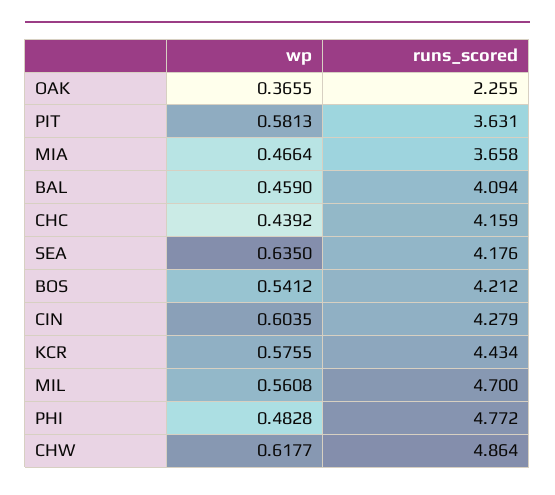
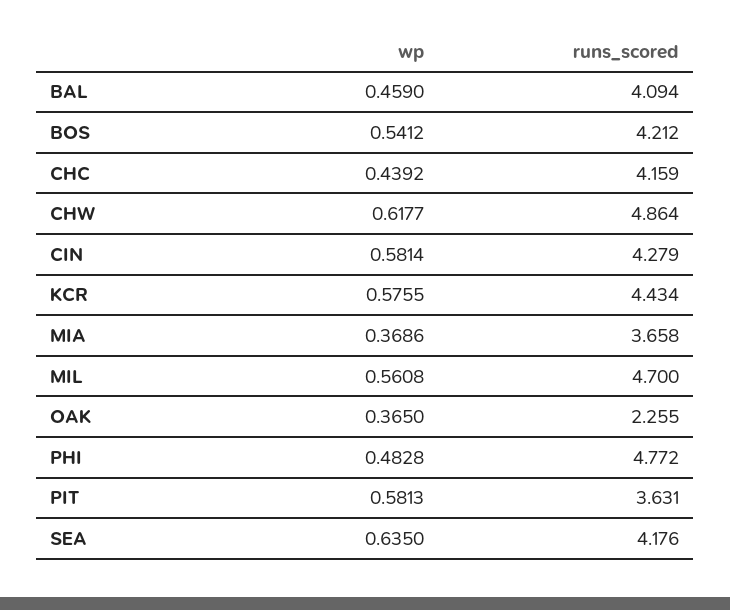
  {
    "wp": {
-     "OAK": 0.3655,
+     "OAK": 0.365,
      "PIT": 0.5813,
-     "MIA": 0.4664,
+     "MIA": 0.3686,
      "BAL": 0.459,
      "CHC": 0.4392,
      "SEA": 0.635,
      "BOS": 0.5412,
-     "CIN": 0.6035,
+     "CIN": 0.5814,
      "KCR": 0.5755,
      "MIL": 0.5608,
      "PHI": 0.4828,
      "CHW": 0.6177
    },
    "runs_scored": {
      "OAK": 2.255,
      "PIT": 3.631,
      "MIA": 3.658,
      "BAL": 4.094,
      "CHC": 4.159,
      "SEA": 4.176,
      "BOS": 4.212,
      "CIN": 4.279,
      "KCR": 4.434,
      "MIL": 4.7,
      "PHI": 4.772,
      "CHW": 4.864
    }
  }

